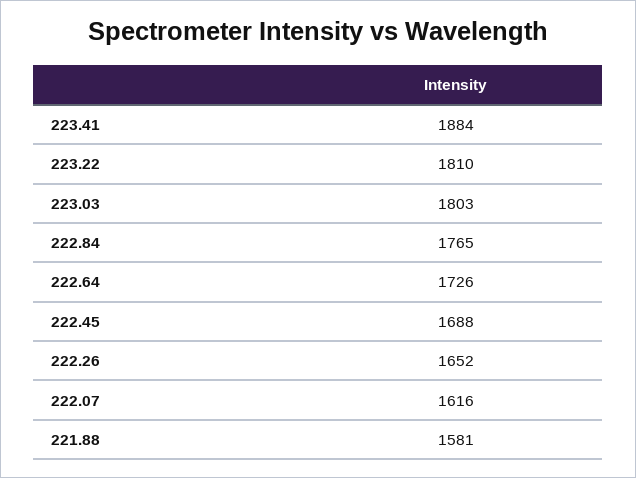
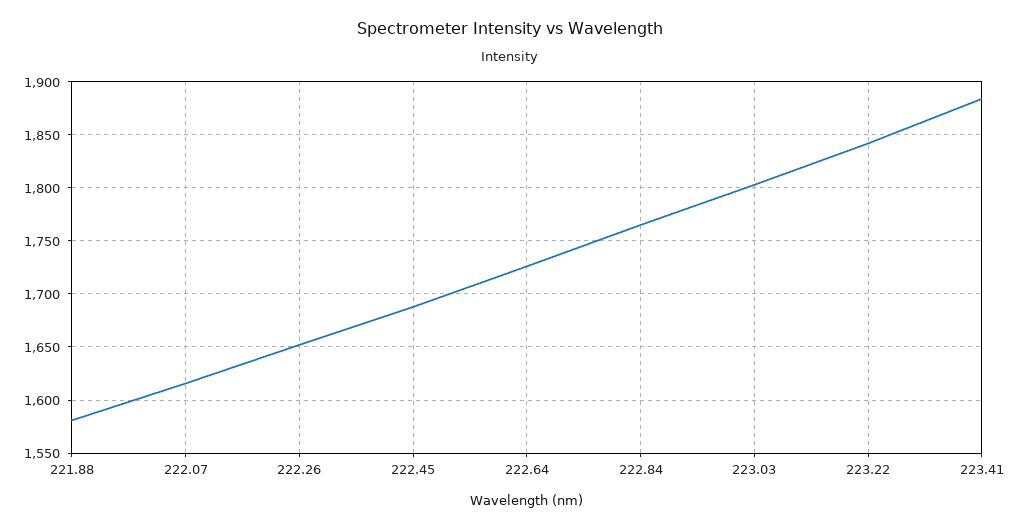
  {
    "223.41": 1884,
-   "223.22": 1810,
+   "223.22": 1840,
    "223.03": 1803,
    "222.84": 1765,
    "222.64": 1726,
    "222.45": 1688,
    "222.26": 1652,
    "222.07": 1616,
    "221.88": 1581
  }

